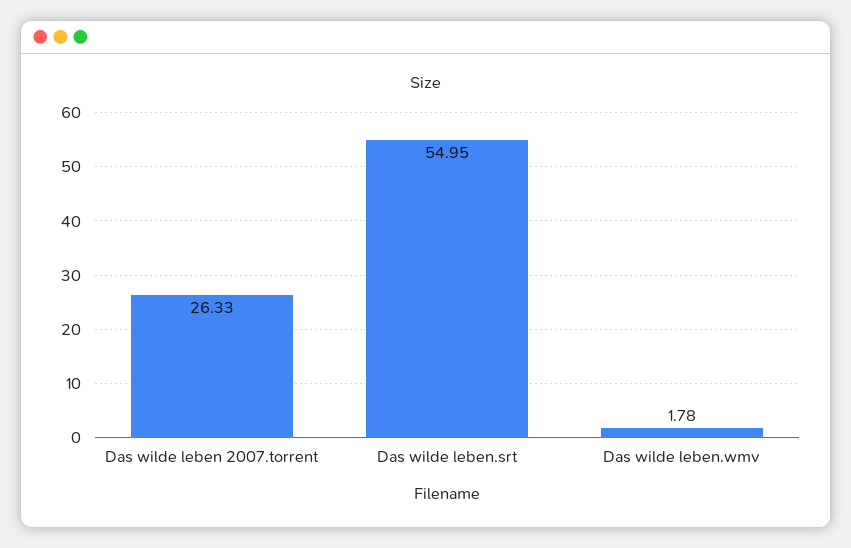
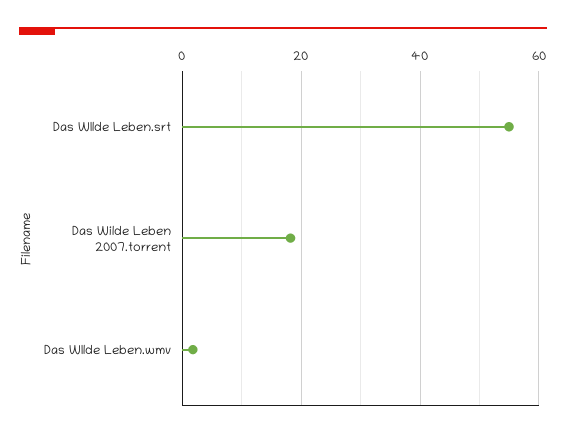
  {
-   "Das wilde leben 2007.torrent": 26.33,
+   "Das wilde leben 2007.torrent": 18,
    "Das wilde leben.srt": 54.95,
    "Das wilde leben.wmv": 1.78
  }

